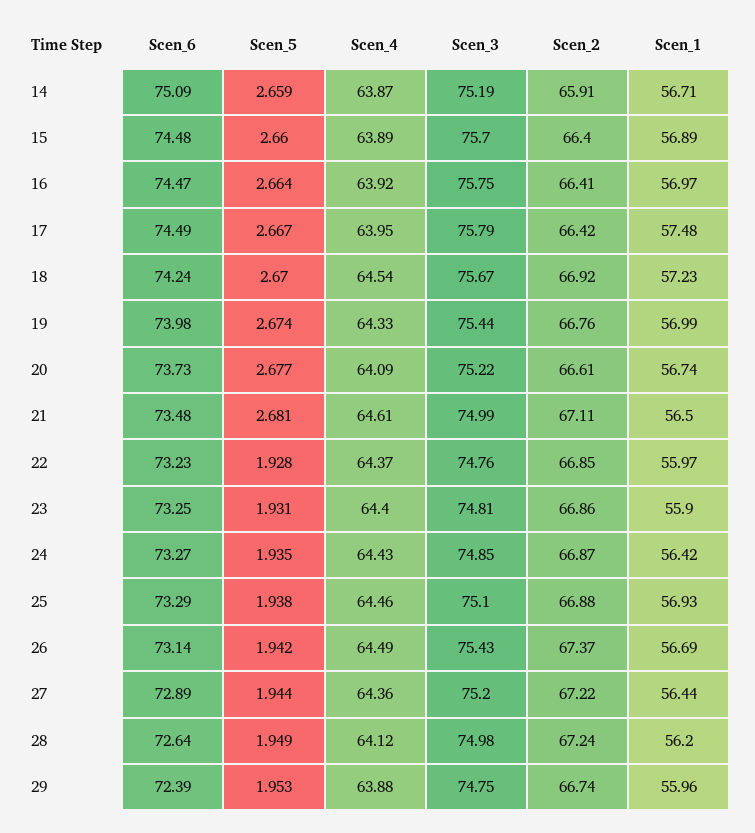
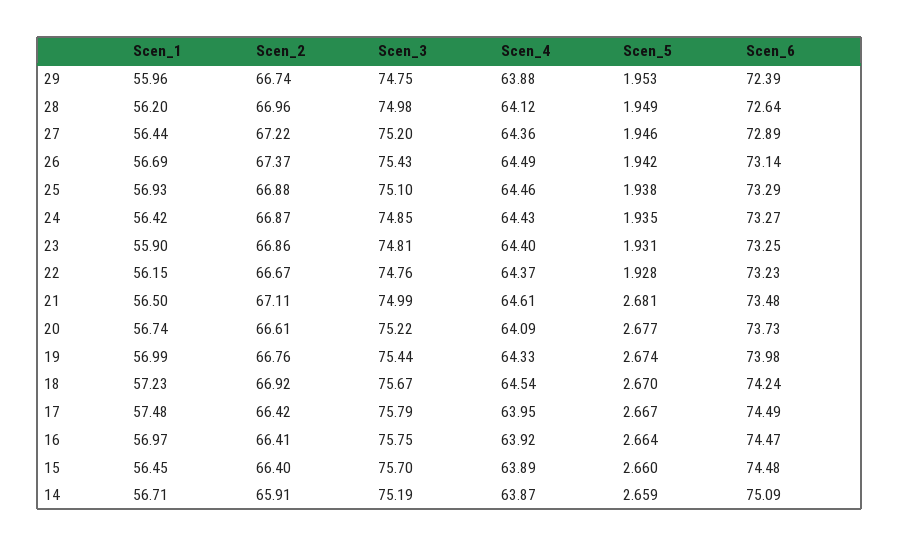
  {
    "Scen_6": {
      "14": 75.09,
      "15": 74.48,
      "16": 74.47,
      "17": 74.49,
      "18": 74.24,
      "19": 73.98,
      "20": 73.73,
      "21": 73.48,
      "22": 73.23,
      "23": 73.25,
      "24": 73.27,
      "25": 73.29,
      "26": 73.14,
      "27": 72.89,
      "28": 72.64,
      "29": 72.39
    },
    "Scen_5": {
      "14": 2.659,
      "15": 2.66,
      "16": 2.664,
      "17": 2.667,
      "18": 2.67,
      "19": 2.674,
      "20": 2.677,
      "21": 2.681,
      "22": 1.928,
      "23": 1.931,
      "24": 1.935,
      "25": 1.938,
      "26": 1.942,
-     "27": 1.944,
+     "27": 1.946,
      "28": 1.949,
      "29": 1.953
    },
    "Scen_4": {
      "14": 63.87,
      "15": 63.89,
      "16": 63.92,
      "17": 63.95,
      "18": 64.54,
      "19": 64.33,
      "20": 64.09,
      "21": 64.61,
      "22": 64.37,
      "23": 64.4,
      "24": 64.43,
      "25": 64.46,
      "26": 64.49,
      "27": 64.36,
      "28": 64.12,
      "29": 63.88
    },
    "Scen_3": {
      "14": 75.19,
      "15": 75.7,
      "16": 75.75,
      "17": 75.79,
      "18": 75.67,
      "19": 75.44,
      "20": 75.22,
      "21": 74.99,
      "22": 74.76,
      "23": 74.81,
      "24": 74.85,
      "25": 75.1,
      "26": 75.43,
      "27": 75.2,
      "28": 74.98,
      "29": 74.75
    },
    "Scen_2": {
      "14": 65.91,
      "15": 66.4,
      "16": 66.41,
      "17": 66.42,
      "18": 66.92,
      "19": 66.76,
      "20": 66.61,
      "21": 67.11,
-     "22": 66.85,
+     "22": 66.67,
      "23": 66.86,
      "24": 66.87,
      "25": 66.88,
      "26": 67.37,
      "27": 67.22,
-     "28": 67.24,
+     "28": 66.96,
      "29": 66.74
    },
    "Scen_1": {
      "14": 56.71,
-     "15": 56.89,
+     "15": 56.45,
      "16": 56.97,
      "17": 57.48,
      "18": 57.23,
      "19": 56.99,
      "20": 56.74,
      "21": 56.5,
-     "22": 55.97,
+     "22": 56.15,
      "23": 55.9,
      "24": 56.42,
      "25": 56.93,
      "26": 56.69,
      "27": 56.44,
      "28": 56.2,
      "29": 55.96
    }
  }

